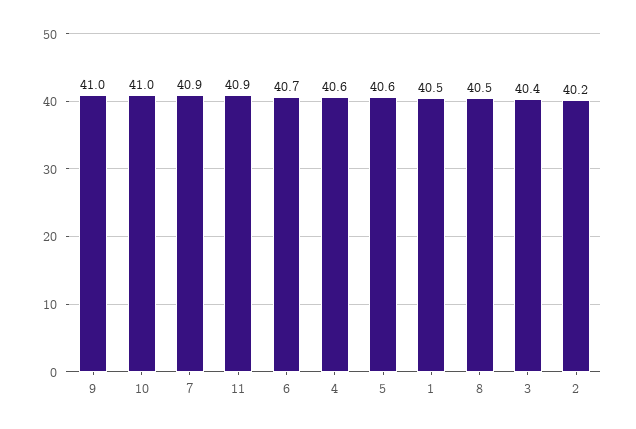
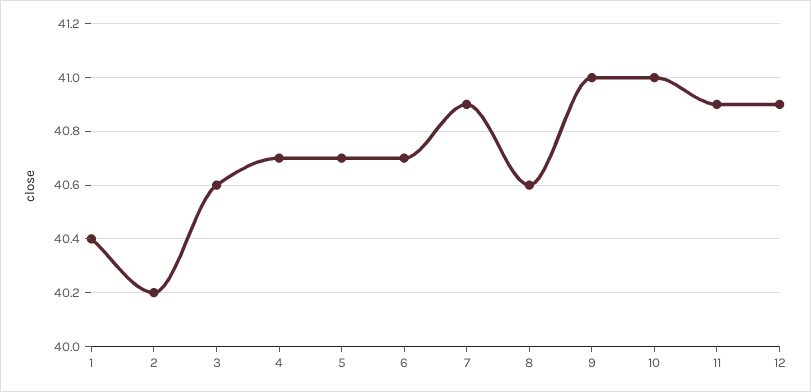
  {
    "9": 41,
    "10": 41,
    "7": 40.9,
    "11": 40.9,
    "6": 40.7,
-   "4": 40.6,
+   "4": 40.7,
-   "5": 40.6,
+   "5": 40.7,
-   "1": 40.5,
+   "1": 40.4,
-   "8": 40.5,
+   "8": 40.6,
-   "3": 40.4,
+   "3": 40.6,
-   "2": 40.2
+   "2": 40.2,
+   "12": 40.9
  }

